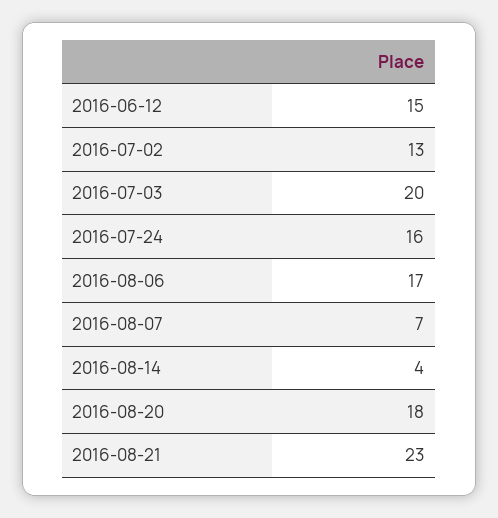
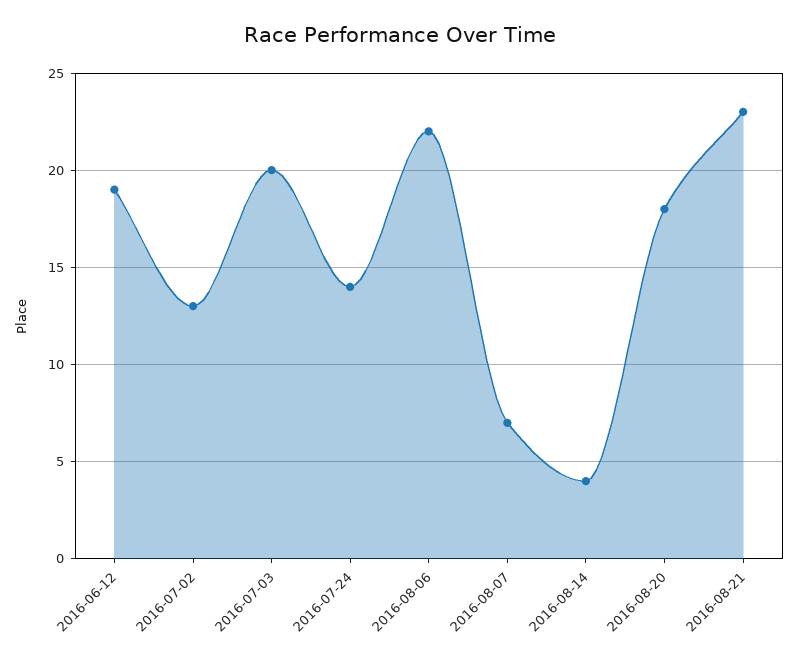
  {
-   "2016-06-12": 15,
+   "2016-06-12": 19,
    "2016-07-02": 13,
    "2016-07-03": 20,
-   "2016-07-24": 16,
+   "2016-07-24": 14,
-   "2016-08-06": 17,
+   "2016-08-06": 22,
    "2016-08-07": 7,
    "2016-08-14": 4,
    "2016-08-20": 18,
    "2016-08-21": 23
  }

